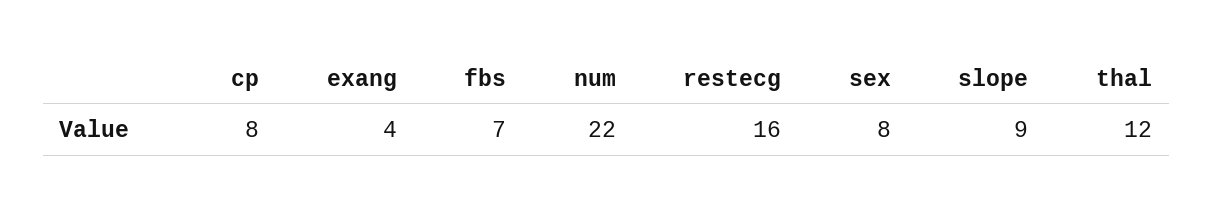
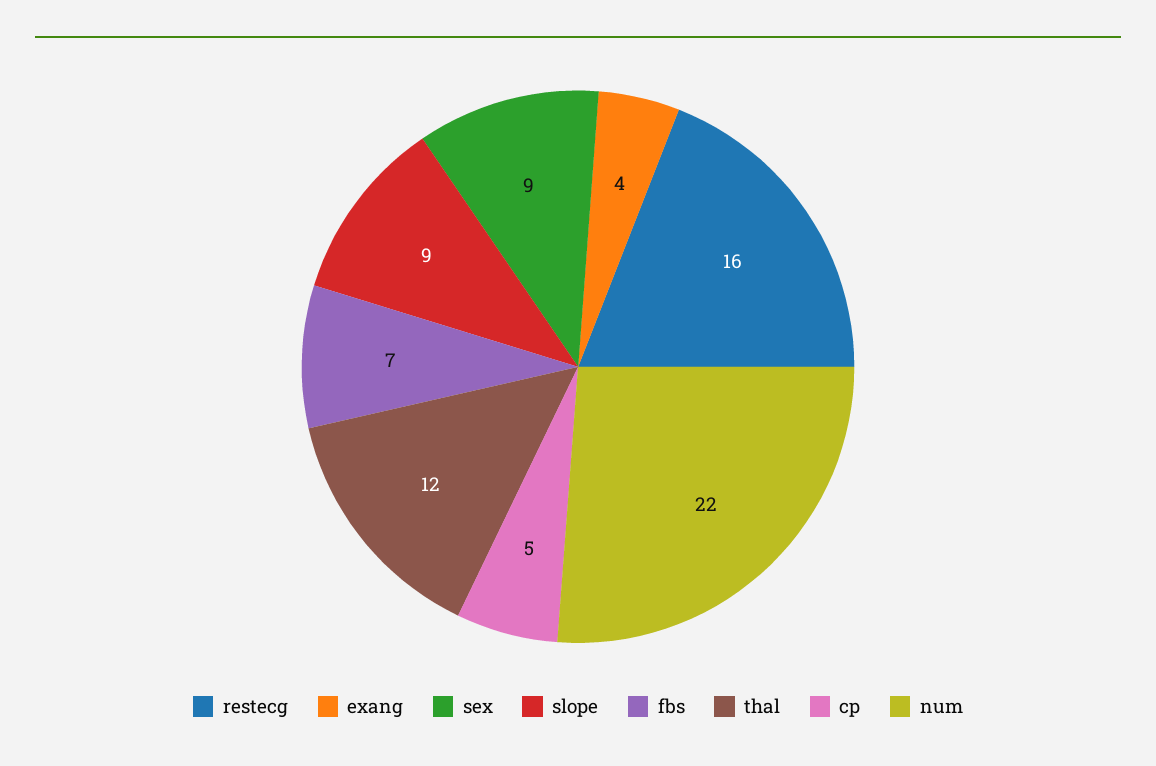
  {
-   "cp": 8,
+   "cp": 5,
    "exang": 4,
    "fbs": 7,
    "num": 22,
    "restecg": 16,
-   "sex": 8,
+   "sex": 9,
    "slope": 9,
    "thal": 12
  }

